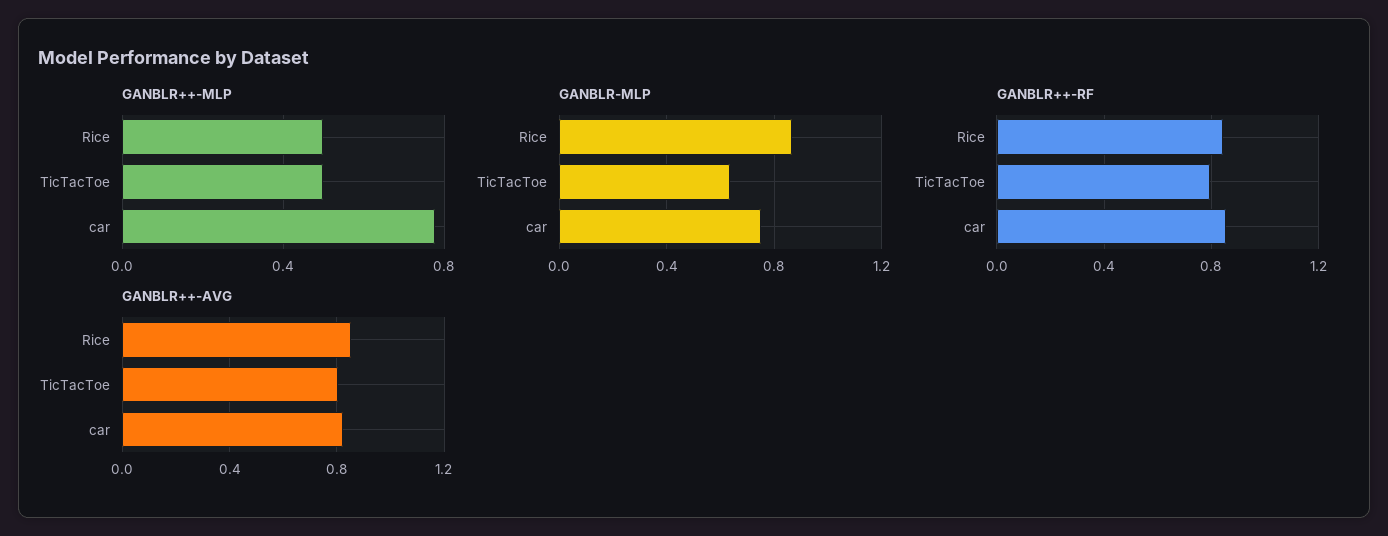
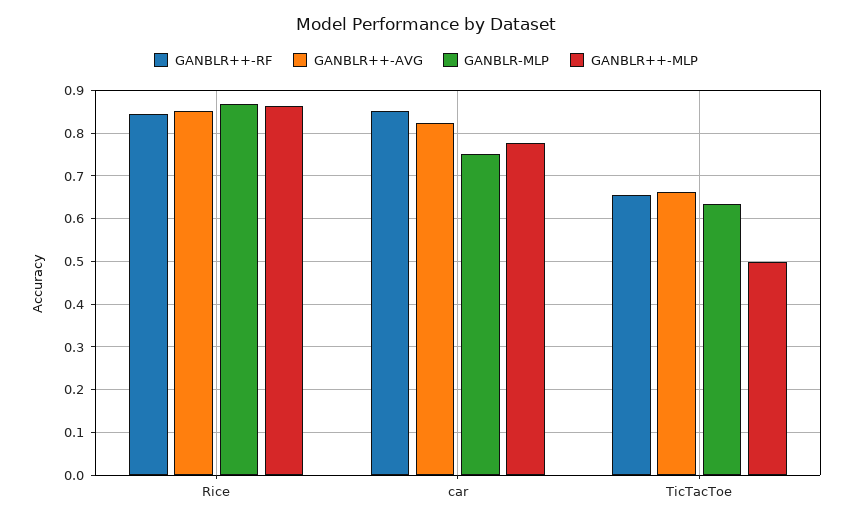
  {
    "GANBLR++-MLP": {
-     "Rice": 0.5,
+     "Rice": 0.86,
      "TicTacToe": 0.5,
      "car": 0.78
    },
    "GANBLR-MLP": {
      "Rice": 0.86,
      "TicTacToe": 0.64,
      "car": 0.76
    },
    "GANBLR++-RF": {
      "Rice": 0.84,
-     "TicTacToe": 0.8,
+     "TicTacToe": 0.66,
      "car": 0.86
    },
    "GANBLR++-AVG": {
      "Rice": 0.86,
-     "TicTacToe": 0.8,
+     "TicTacToe": 0.66,
      "car": 0.82
    }
  }

